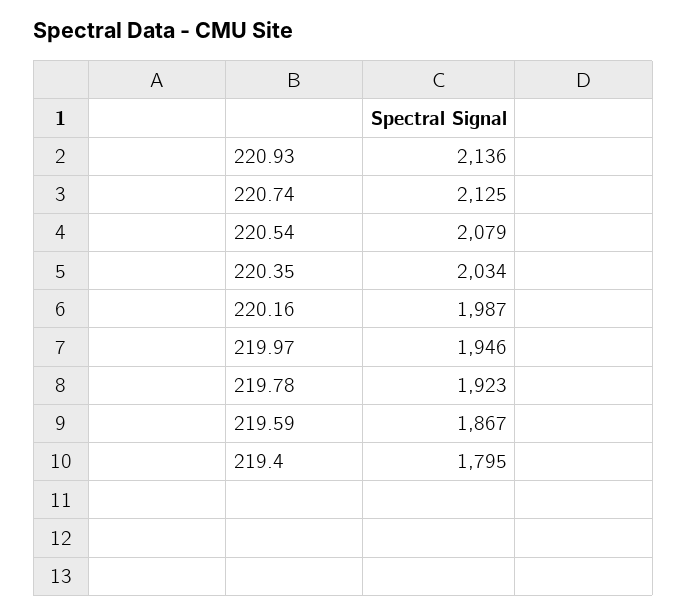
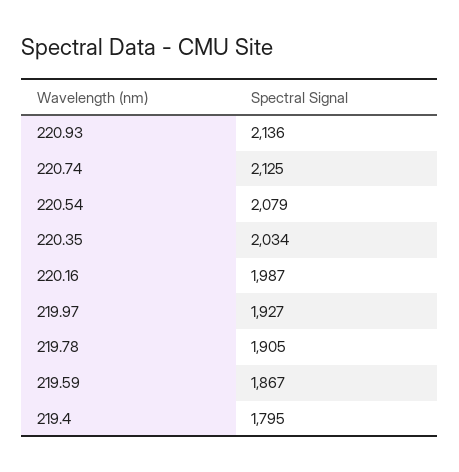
  {
    "220.93": 2136,
    "220.74": 2125,
    "220.54": 2079,
    "220.35": 2034,
    "220.16": 1987,
-   "219.97": 1946,
+   "219.97": 1927,
-   "219.78": 1923,
+   "219.78": 1905,
    "219.59": 1867,
    "219.4": 1795
  }

